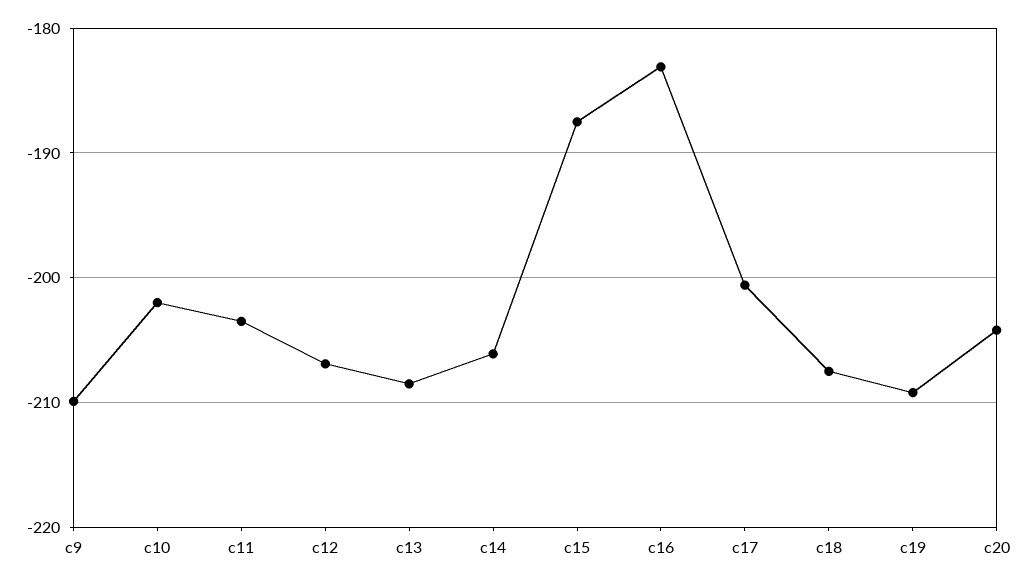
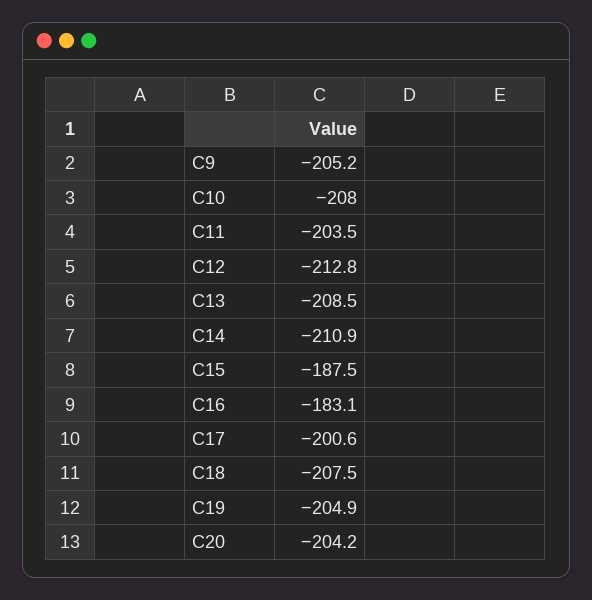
  {
-   "c9": -210,
+   "c9": -205.2,
-   "c10": -202,
+   "c10": -208,
    "c11": -203.5,
-   "c12": -207,
+   "c12": -212.8,
    "c13": -208.5,
-   "c14": -206,
+   "c14": -210.9,
    "c15": -187.5,
    "c16": -183.1,
    "c17": -200.6,
    "c18": -207.5,
-   "c19": -209,
+   "c19": -204.9,
    "c20": -204.2
  }

